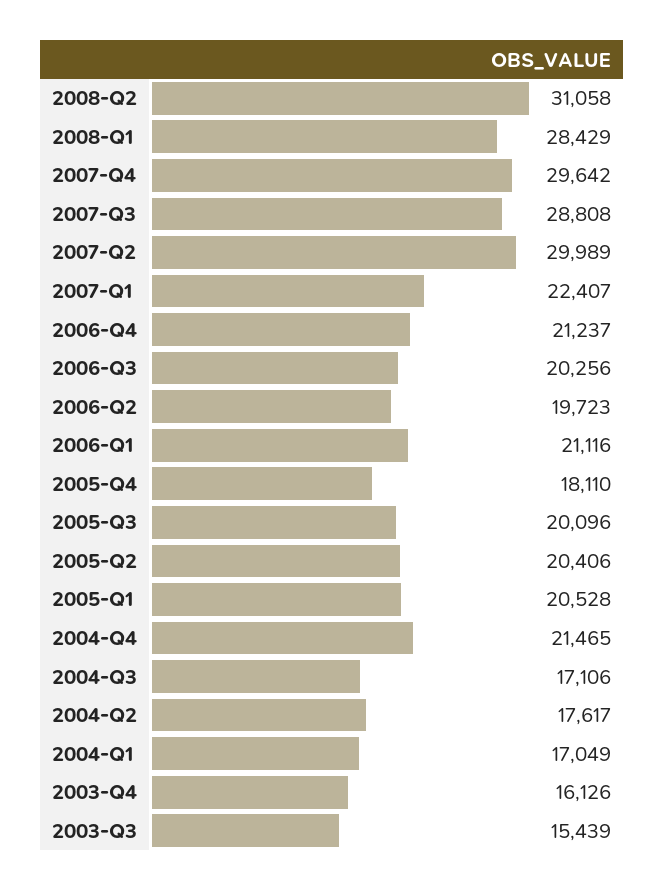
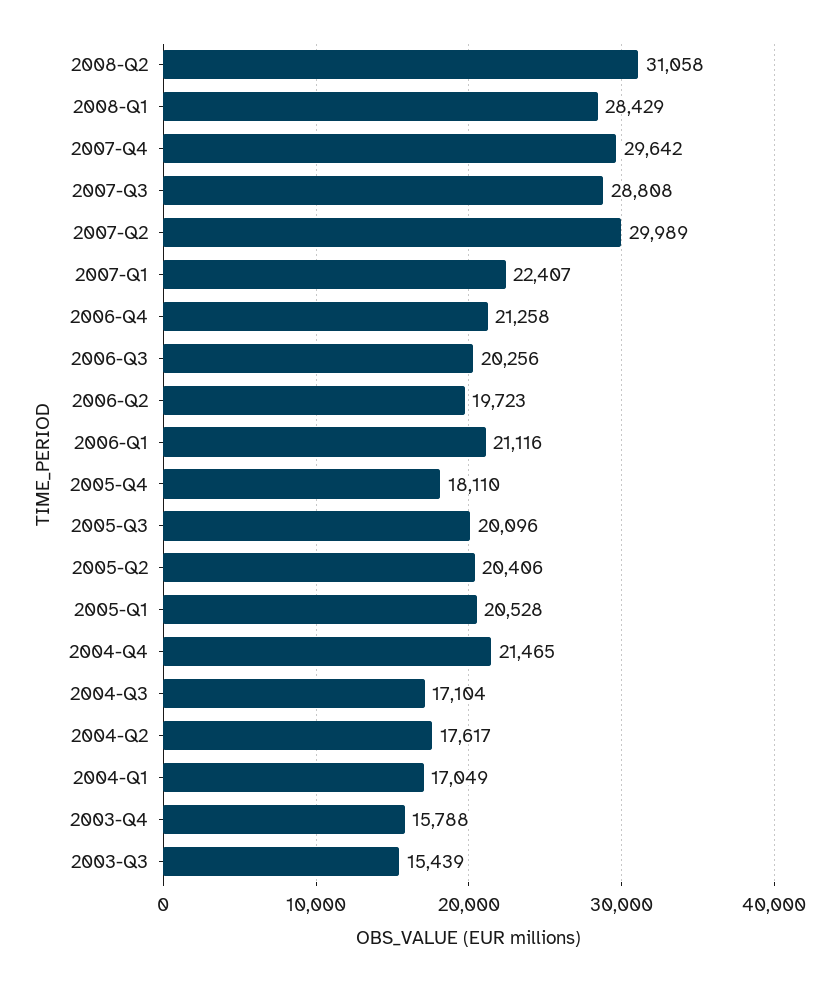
  {
    "2008-Q2": 31058,
    "2008-Q1": 28429,
    "2007-Q4": 29642,
    "2007-Q3": 28808,
    "2007-Q2": 29989,
    "2007-Q1": 22407,
-   "2006-Q4": 21237,
+   "2006-Q4": 21258,
    "2006-Q3": 20256,
    "2006-Q2": 19723,
    "2006-Q1": 21116,
    "2005-Q4": 18110,
    "2005-Q3": 20096,
    "2005-Q2": 20406,
    "2005-Q1": 20528,
    "2004-Q4": 21465,
-   "2004-Q3": 17106,
+   "2004-Q3": 17104,
    "2004-Q2": 17617,
    "2004-Q1": 17049,
-   "2003-Q4": 16126,
+   "2003-Q4": 15788,
    "2003-Q3": 15439
  }

